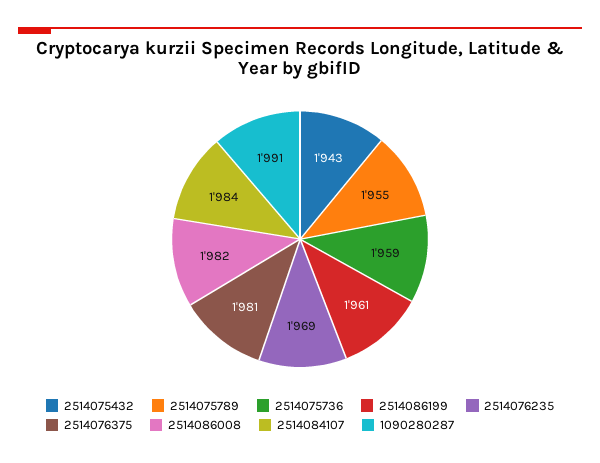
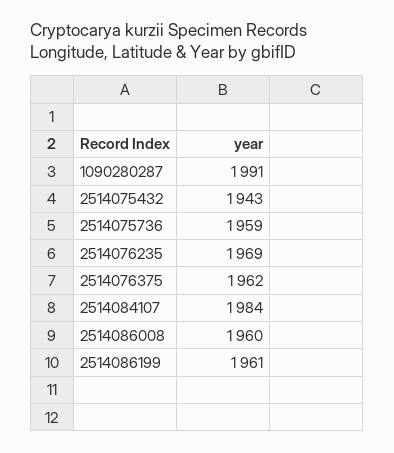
  {
    "2514075432": 1943,
-   "2514075789": 1955,
    "2514075736": 1959,
    "2514086199": 1961,
    "2514076235": 1969,
-   "2514076375": 1981,
+   "2514076375": 1962,
-   "2514086008": 1982,
+   "2514086008": 1960,
    "2514084107": 1984,
    "1090280287": 1991
  }

